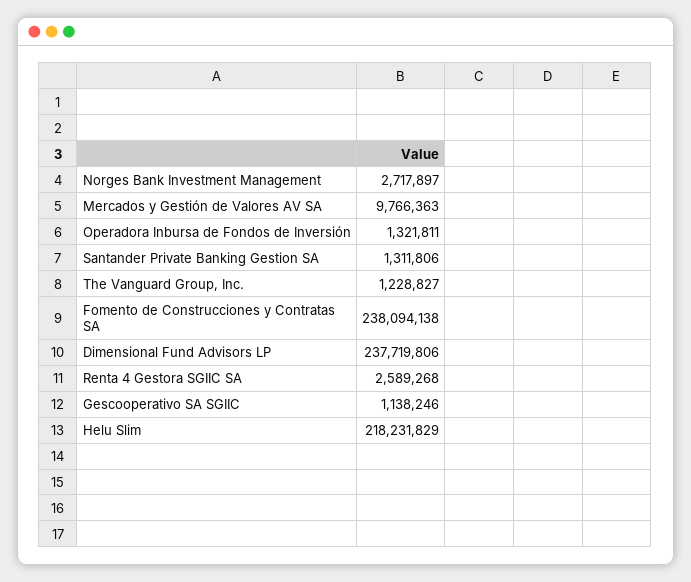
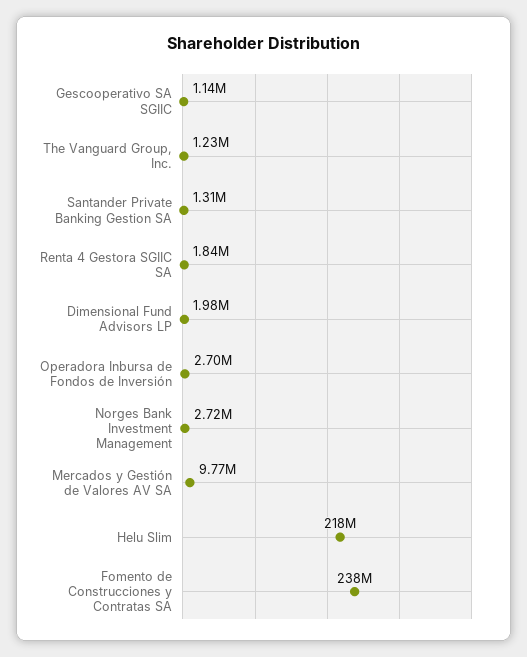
  {
    "Norges Bank Investment Management": 2717897,
    "Mercados y Gestión de Valores AV SA": 9766363,
-   "Operadora Inbursa de Fondos de Inversión": 1321811,
+   "Operadora Inbursa de Fondos de Inversión": 2700000,
    "Santander Private Banking Gestion SA": 1311806,
    "The Vanguard Group, Inc.": 1228827,
    "Fomento de Construcciones y Contratas SA": 238094138,
-   "Dimensional Fund Advisors LP": 237719806,
+   "Dimensional Fund Advisors LP": 1980000,
-   "Renta 4 Gestora SGIIC SA": 2589268,
+   "Renta 4 Gestora SGIIC SA": 1840000,
    "Gescooperativo SA SGIIC": 1138246,
    "Helu Slim": 218231829
  }

